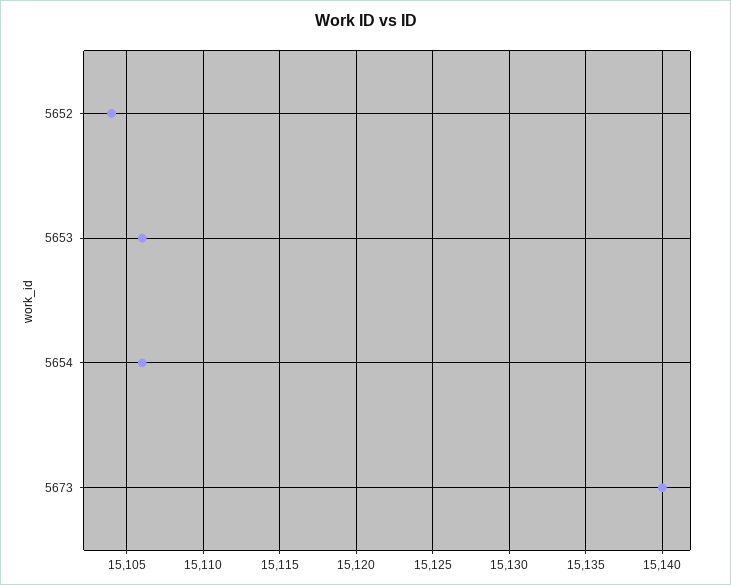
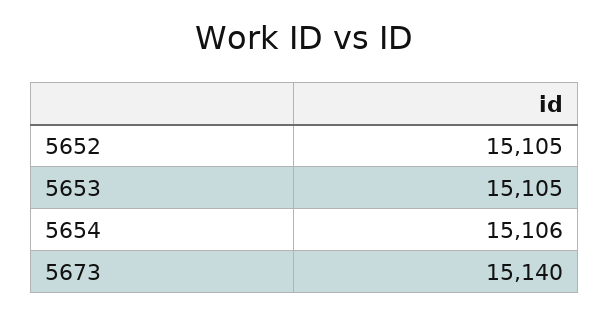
  {
-   "5652": 15104,
+   "5652": 15105,
-   "5653": 15106,
+   "5653": 15105,
    "5654": 15106,
    "5673": 15140
  }

